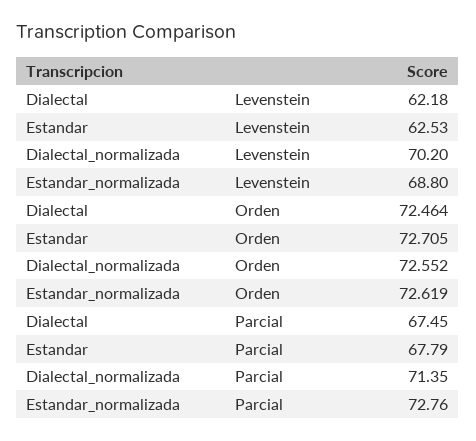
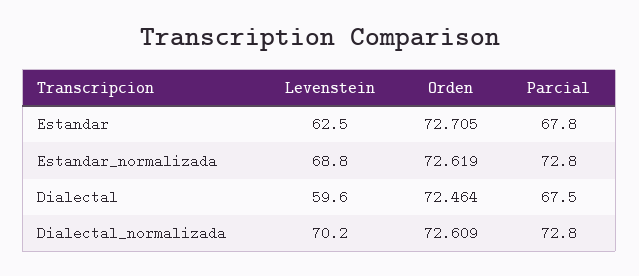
  {
    "Dialectal": {
-     "Levenstein": 62.18,
+     "Levenstein": 59.6,
      "Orden": 72.464,
      "Parcial": 67.45
    },
    "Estandar": {
      "Levenstein": 62.53,
      "Orden": 72.705,
      "Parcial": 67.79
    },
    "Dialectal_normalizada": {
      "Levenstein": 70.2,
-     "Orden": 72.552,
+     "Orden": 72.609,
-     "Parcial": 71.35
+     "Parcial": 72.8
    },
    "Estandar_normalizada": {
      "Levenstein": 68.8,
      "Orden": 72.619,
      "Parcial": 72.76
    }
  }

